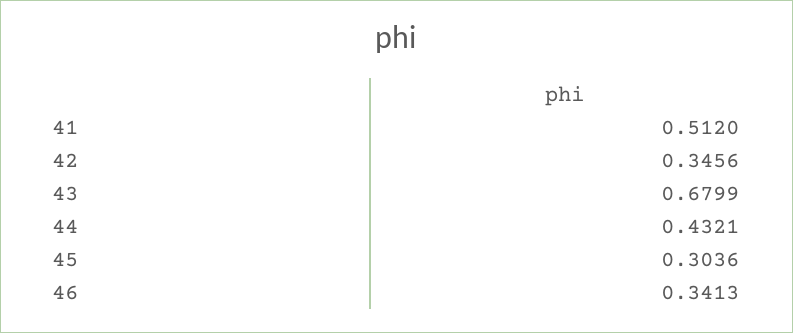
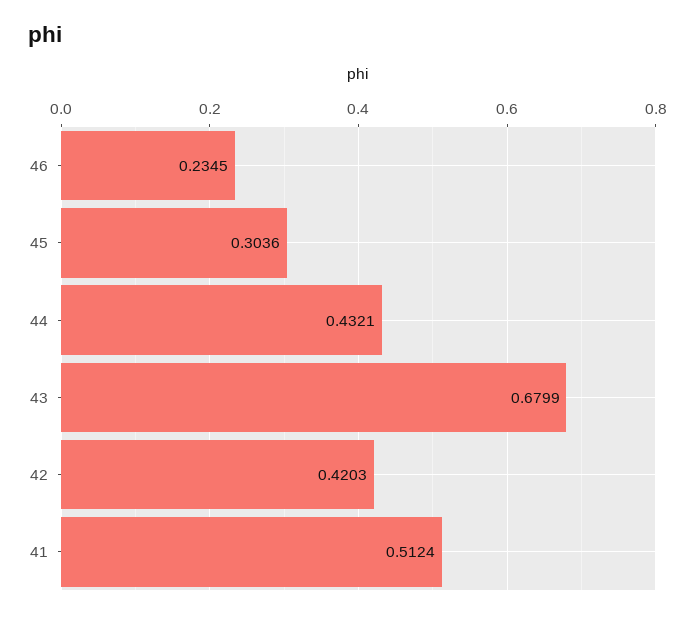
  {
-   "41": 0.512,
+   "41": 0.5124,
-   "42": 0.3456,
+   "42": 0.4203,
    "43": 0.6799,
    "44": 0.4321,
    "45": 0.3036,
-   "46": 0.3413
+   "46": 0.2345
  }

